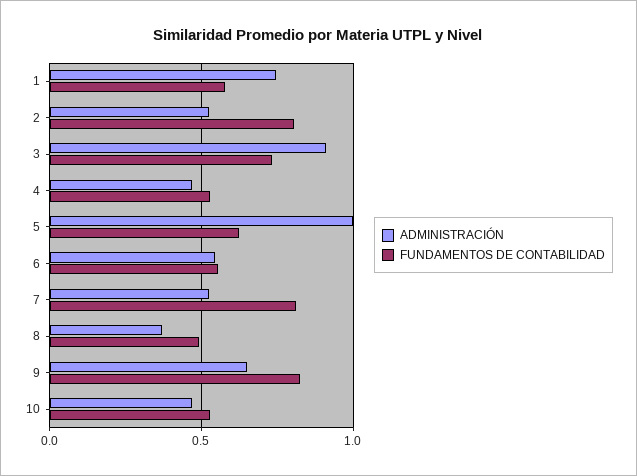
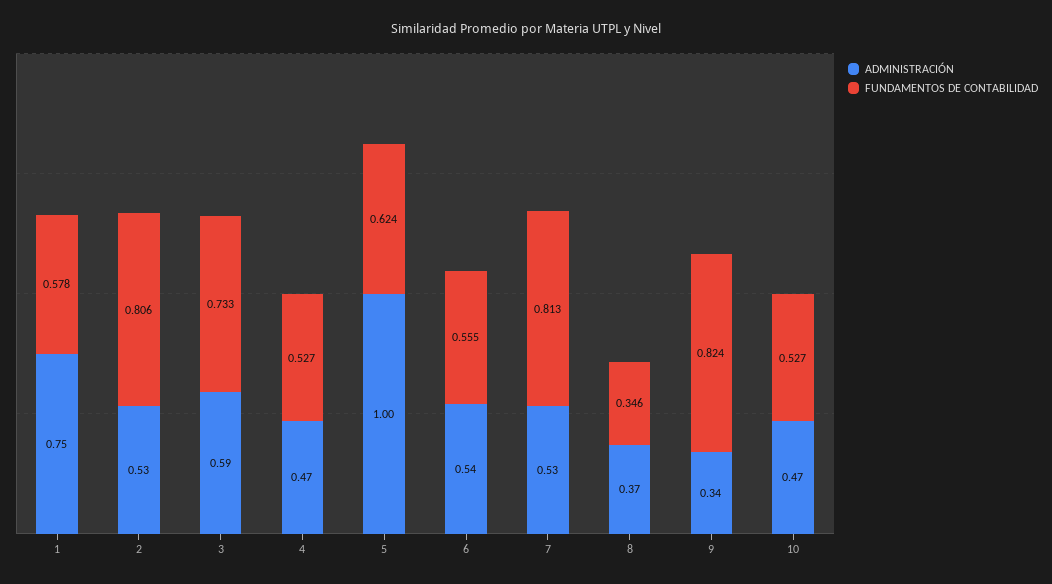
  {
    "ADMINISTRACIÓN": {
      "1": 0.75,
      "2": 0.53,
-     "3": 0.9,
+     "3": 0.59,
      "4": 0.47,
      "5": 1,
      "6": 0.54,
      "7": 0.53,
      "8": 0.37,
-     "9": 0.65,
+     "9": 0.34,
      "10": 0.47
    },
    "FUNDAMENTOS DE CONTABILIDAD": {
      "1": 0.578,
      "2": 0.806,
      "3": 0.733,
      "4": 0.527,
      "5": 0.624,
      "6": 0.555,
      "7": 0.813,
-     "8": 0.5,
+     "8": 0.346,
      "9": 0.824,
      "10": 0.527
    }
  }

